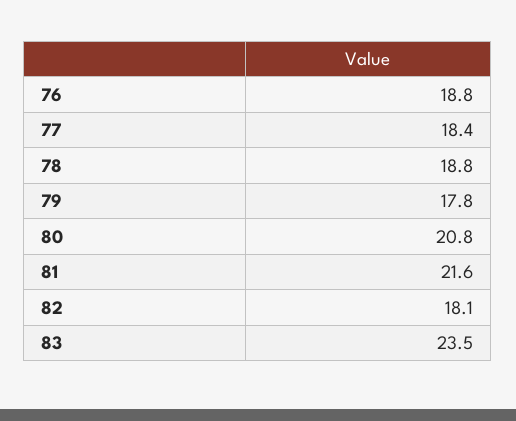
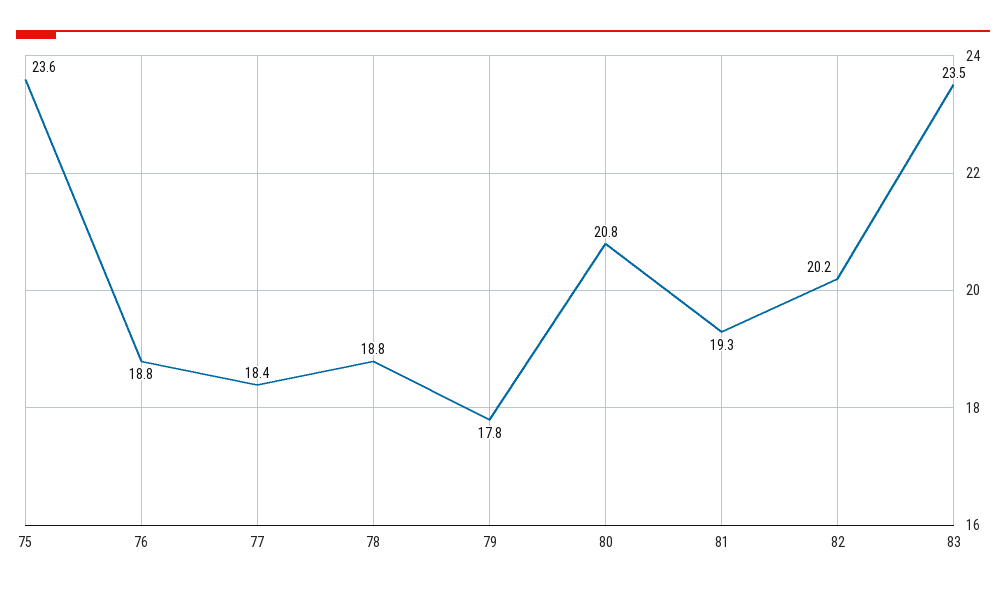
  {
    "76": 18.8,
    "77": 18.4,
    "78": 18.8,
    "79": 17.8,
    "80": 20.8,
-   "81": 21.6,
+   "81": 19.3,
-   "82": 18.1,
+   "82": 20.2,
-   "83": 23.5
+   "83": 23.5,
+   "75": 23.6
  }

